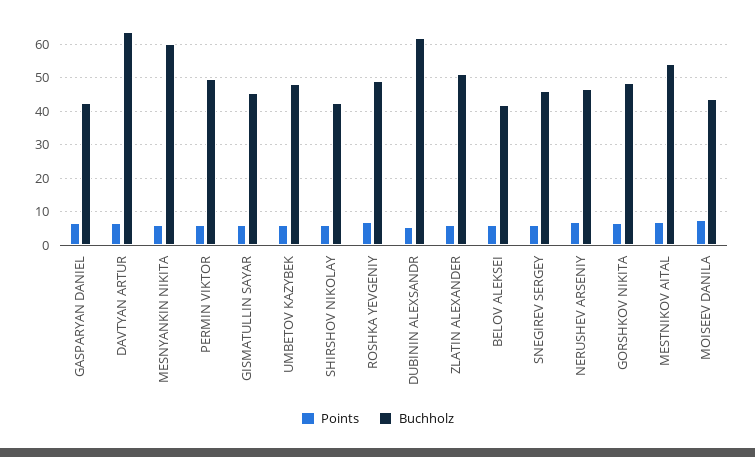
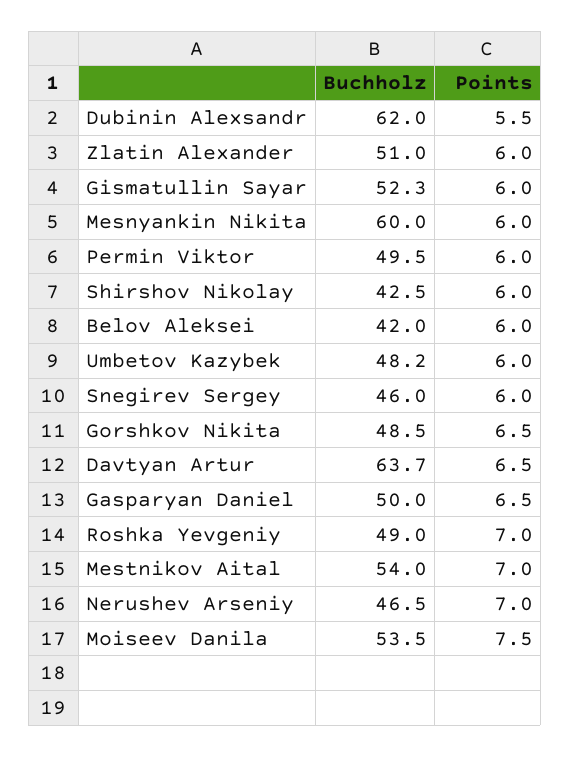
  {
    "Points": {
      "GASPARYAN DANIEL": 6.5,
      "DAVTYAN ARTUR": 6.5,
      "MESNYANKIN NIKITA": 6,
      "PERMIN VIKTOR": 6,
      "GISMATULLIN SAYAR": 6,
      "UMBETOV KAZYBEK": 6,
      "SHIRSHOV NIKOLAY": 6,
      "ROSHKA YEVGENIY": 7,
      "DUBININ ALEXSANDR": 5.5,
      "ZLATIN ALEXANDER": 6,
      "BELOV ALEKSEI": 6,
      "SNEGIREV SERGEY": 6,
      "NERUSHEV ARSENIY": 7,
      "GORSHKOV NIKITA": 6.5,
      "MESTNIKOV AITAL": 7,
      "MOISEEV DANILA": 7.5
    },
    "Buchholz": {
-     "GASPARYAN DANIEL": 42,
+     "GASPARYAN DANIEL": 50,
      "DAVTYAN ARTUR": 63.7,
      "MESNYANKIN NIKITA": 60,
      "PERMIN VIKTOR": 49.5,
-     "GISMATULLIN SAYAR": 46,
+     "GISMATULLIN SAYAR": 52.3,
      "UMBETOV KAZYBEK": 48.2,
      "SHIRSHOV NIKOLAY": 42.5,
      "ROSHKA YEVGENIY": 49,
      "DUBININ ALEXSANDR": 62,
      "ZLATIN ALEXANDER": 51,
      "BELOV ALEKSEI": 42,
      "SNEGIREV SERGEY": 46,
      "NERUSHEV ARSENIY": 46.5,
      "GORSHKOV NIKITA": 48.5,
      "MESTNIKOV AITAL": 54,
-     "MOISEEV DANILA": 44
+     "MOISEEV DANILA": 53.5
    }
  }

